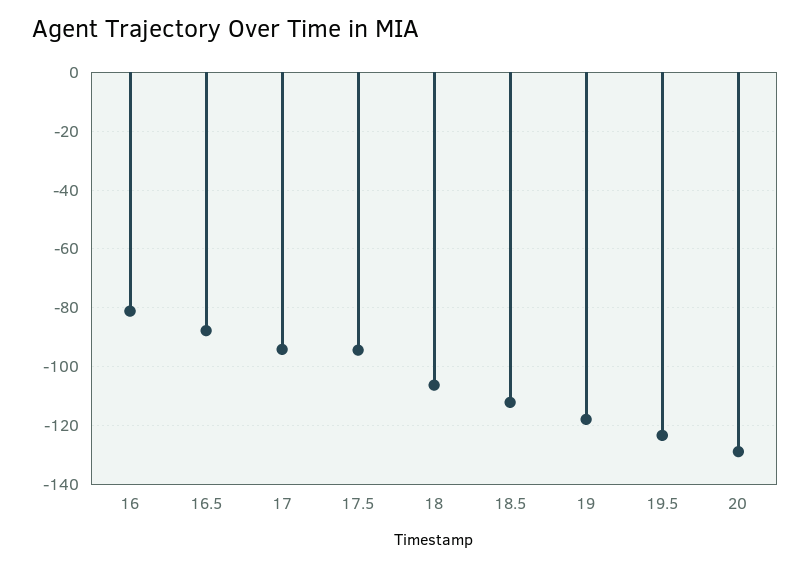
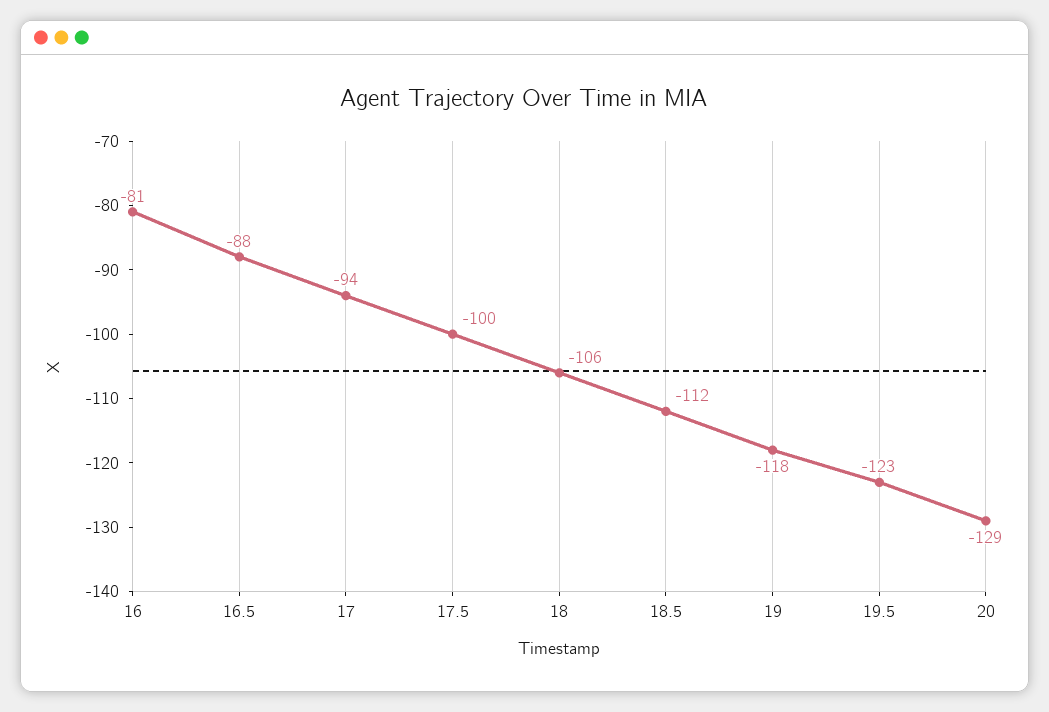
  {
    "16": -81,
    "16.5": -88,
    "17": -94,
-   "17.5": -95,
+   "17.5": -100,
    "18": -106,
    "18.5": -112,
    "19": -118,
    "19.5": -123,
    "20": -129
  }

